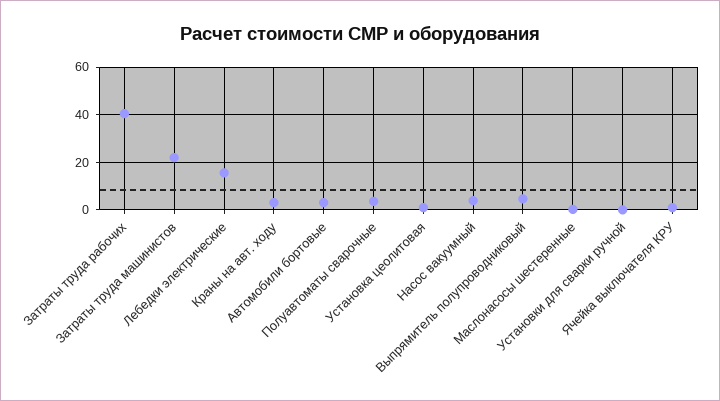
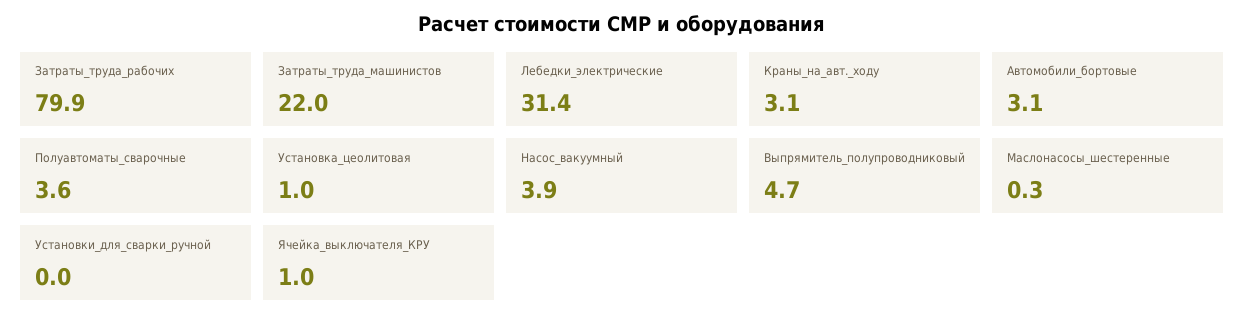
  {
-   "Затраты труда рабочих": 40,
+   "Затраты труда рабочих": 79.9,
    "Затраты труда машинистов": 22,
-   "Лебедки электрические": 15,
+   "Лебедки электрические": 31.4,
    "Краны на авт. ходу": 3.1,
    "Автомобили бортовые": 3.1,
    "Полуавтоматы сварочные": 3.6,
    "Установка цеолитовая": 1,
    "Насос вакуумный": 3.9,
    "Выпрямитель полупроводниковый": 4.7,
    "Маслонасосы шестеренные": 0.3,
    "Установки для сварки ручной": 0,
    "Ячейка выключателя КРУ": 1
  }

